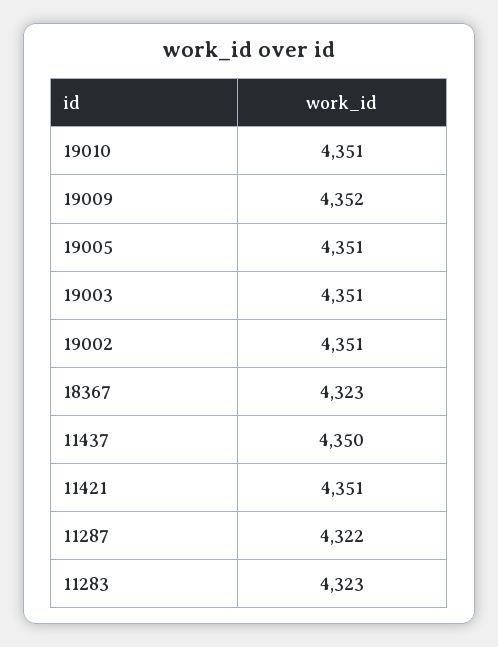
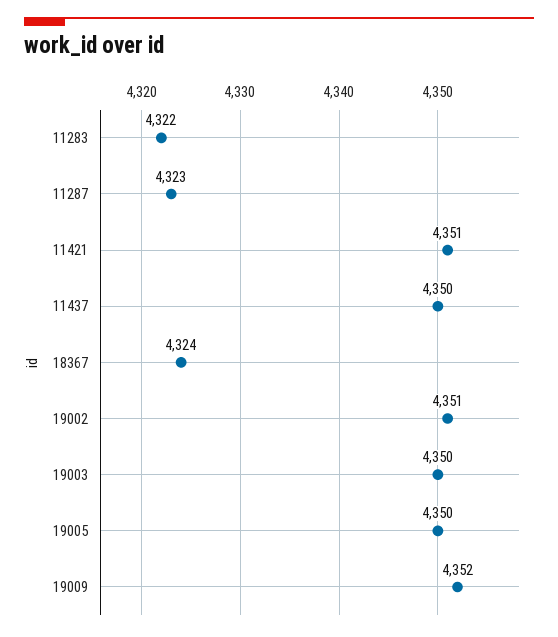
  {
-   "19010": 4351,
    "19009": 4352,
-   "19005": 4351,
+   "19005": 4350,
-   "19003": 4351,
+   "19003": 4350,
    "19002": 4351,
-   "18367": 4323,
+   "18367": 4324,
    "11437": 4350,
    "11421": 4351,
-   "11287": 4322,
+   "11287": 4323,
-   "11283": 4323
+   "11283": 4322
  }

